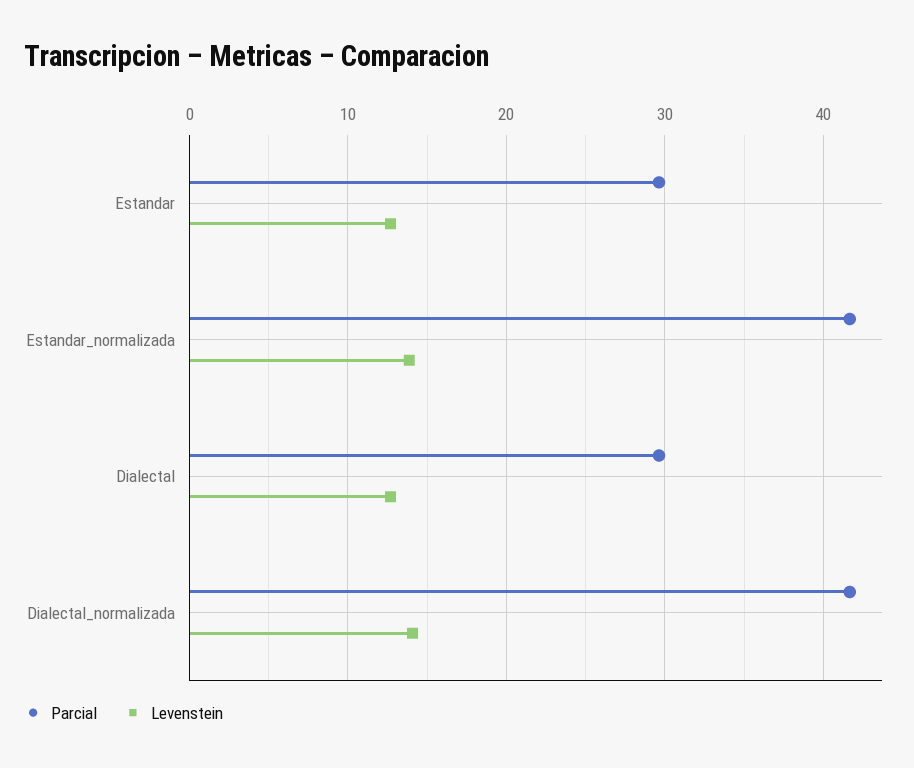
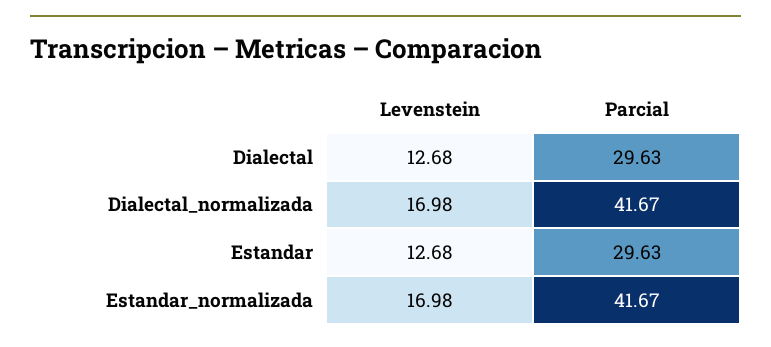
  {
    "Parcial": {
      "Estandar": 29.63,
      "Estandar_normalizada": 41.67,
      "Dialectal": 29.63,
      "Dialectal_normalizada": 41.67
    },
    "Levenstein": {
      "Estandar": 12.68,
-     "Estandar_normalizada": 14,
+     "Estandar_normalizada": 16.98,
      "Dialectal": 12.68,
-     "Dialectal_normalizada": 14
+     "Dialectal_normalizada": 16.98
    }
  }

